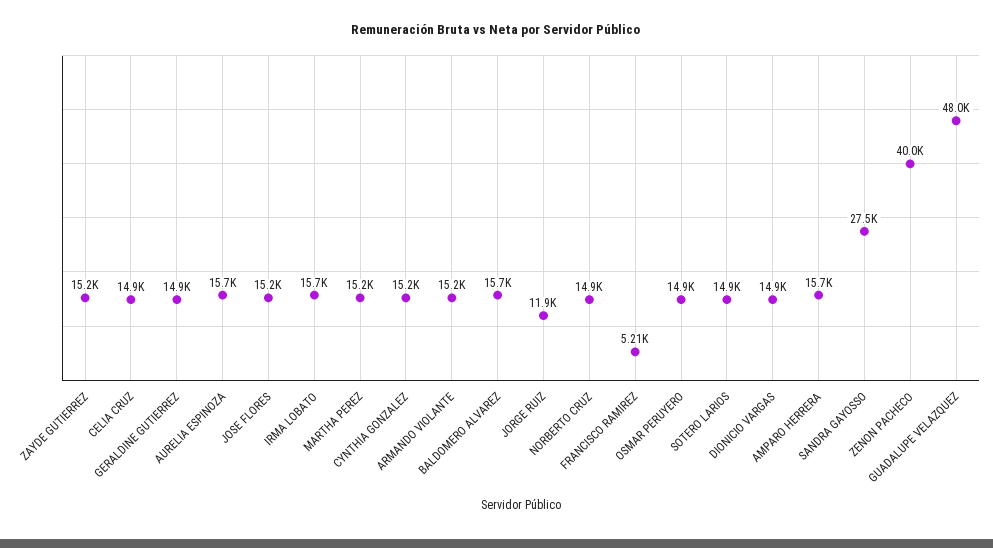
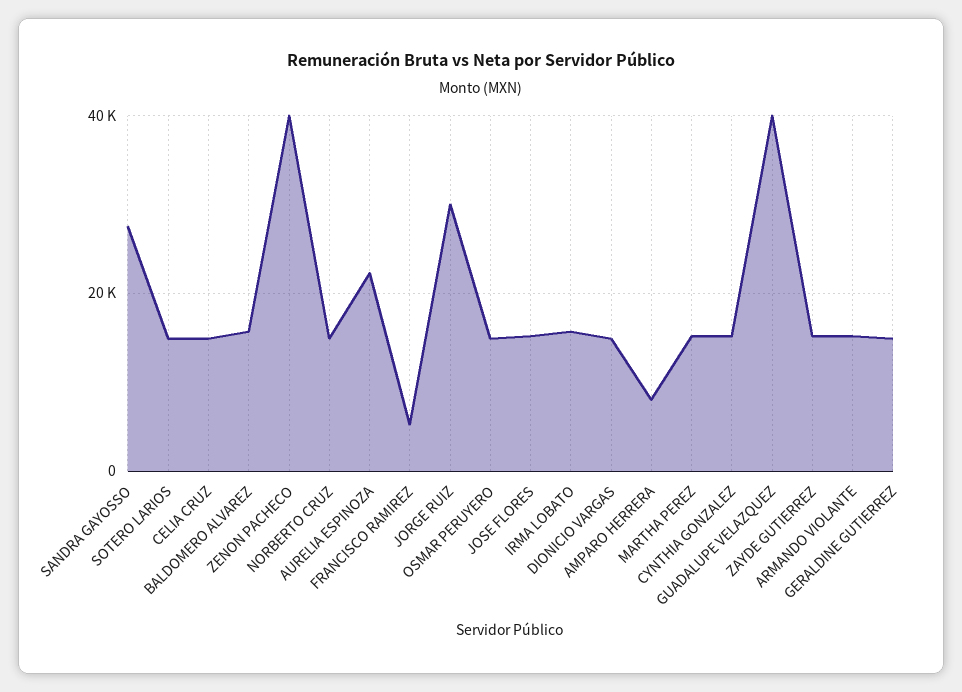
  {
    "ZAYDE GUTIERREZ": 15200,
    "CELIA CRUZ": 14900,
    "GERALDINE GUTIERREZ": 14900,
-   "AURELIA ESPINOZA": 15700,
+   "AURELIA ESPINOZA": 22000,
    "JOSE FLORES": 15200,
    "IRMA LOBATO": 15700,
    "MARTHA PEREZ": 15200,
    "CYNTHIA GONZALEZ": 15200,
    "ARMANDO VIOLANTE": 15200,
    "BALDOMERO ALVAREZ": 15700,
-   "JORGE RUIZ": 11900,
+   "JORGE RUIZ": 30000,
    "NORBERTO CRUZ": 14900,
    "FRANCISCO RAMIREZ": 5210,
    "OSMAR PERUYERO": 14900,
    "SOTERO LARIOS": 14900,
    "DIONICIO VARGAS": 14900,
-   "AMPARO HERRERA": 15700,
+   "AMPARO HERRERA": 8000,
    "SANDRA GAYOSSO": 27500,
    "ZENON PACHECO": 40000,
-   "GUADALUPE VELAZQUEZ": 48000
+   "GUADALUPE VELAZQUEZ": 40000
  }

